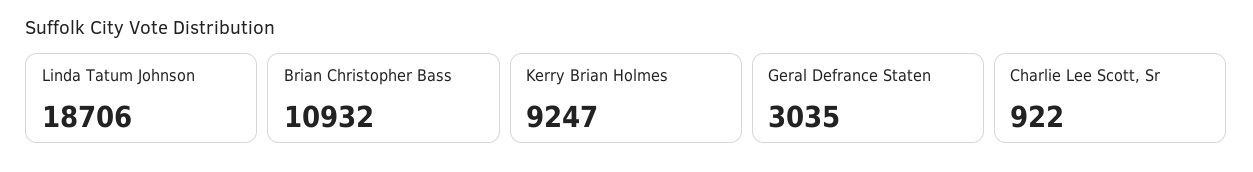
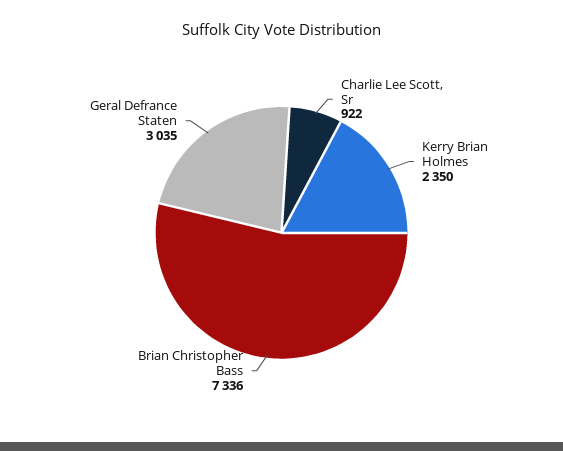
  {
-   "Linda Tatum Johnson": 18706,
-   "Brian Christopher Bass": 10932,
+   "Brian Christopher Bass": 7336,
-   "Kerry Brian Holmes": 9247,
+   "Kerry Brian Holmes": 2350,
    "Geral Defrance Staten": 3035,
    "Charlie Lee Scott, Sr": 922
  }

